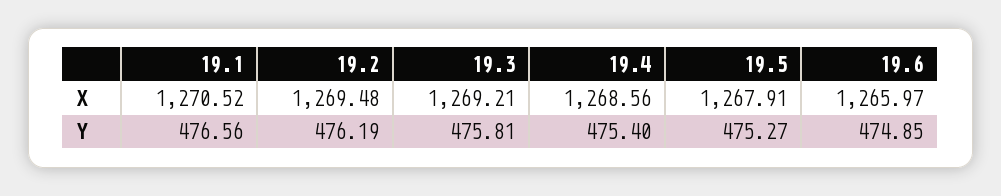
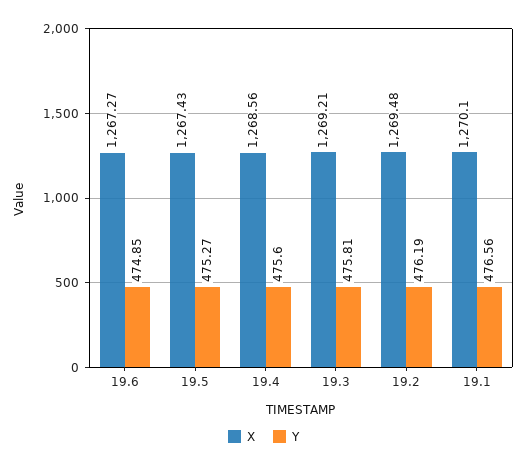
  {
    "X": {
-     "19.1": 1270.52,
+     "19.1": 1270.1,
      "19.2": 1269.48,
      "19.3": 1269.21,
      "19.4": 1268.56,
-     "19.5": 1267.91,
+     "19.5": 1267.43,
-     "19.6": 1265.97
+     "19.6": 1267.27
    },
    "Y": {
      "19.1": 476.56,
      "19.2": 476.19,
      "19.3": 475.81,
-     "19.4": 475.4,
+     "19.4": 475.6,
      "19.5": 475.27,
      "19.6": 474.85
    }
  }

